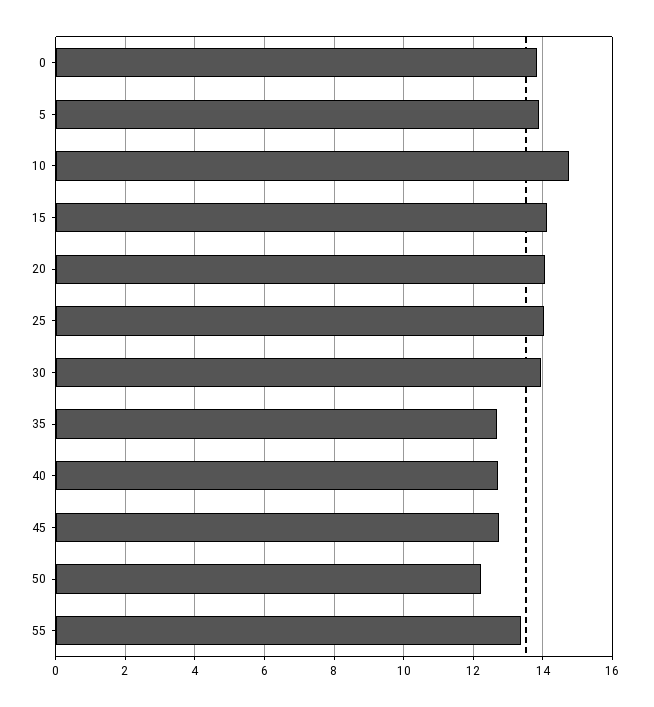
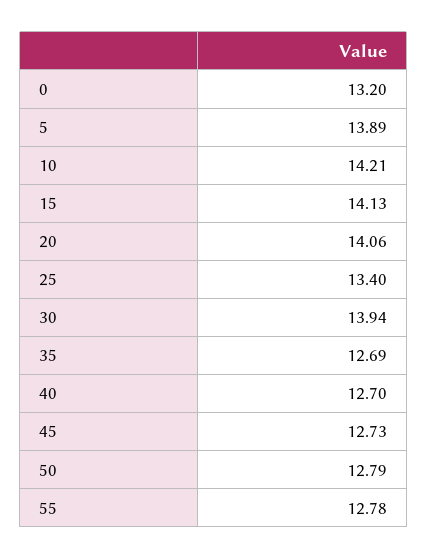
  {
-   "0": 13.8,
+   "0": 13.2,
    "5": 13.89,
-   "10": 14.8,
+   "10": 14.21,
    "15": 14.13,
    "20": 14.06,
-   "25": 14,
+   "25": 13.4,
    "30": 13.94,
    "35": 12.69,
    "40": 12.7,
    "45": 12.73,
-   "50": 12.2,
+   "50": 12.79,
-   "55": 13.4
+   "55": 12.78
  }

